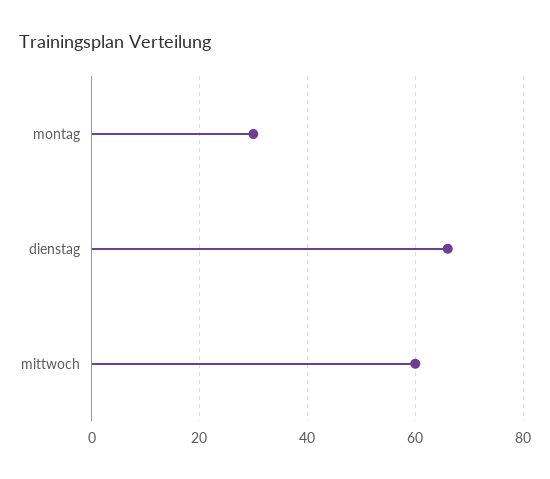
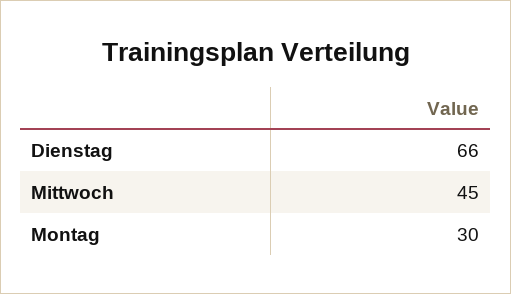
  {
    "montag": 30,
    "dienstag": 66,
-   "mittwoch": 60
+   "mittwoch": 45
  }

